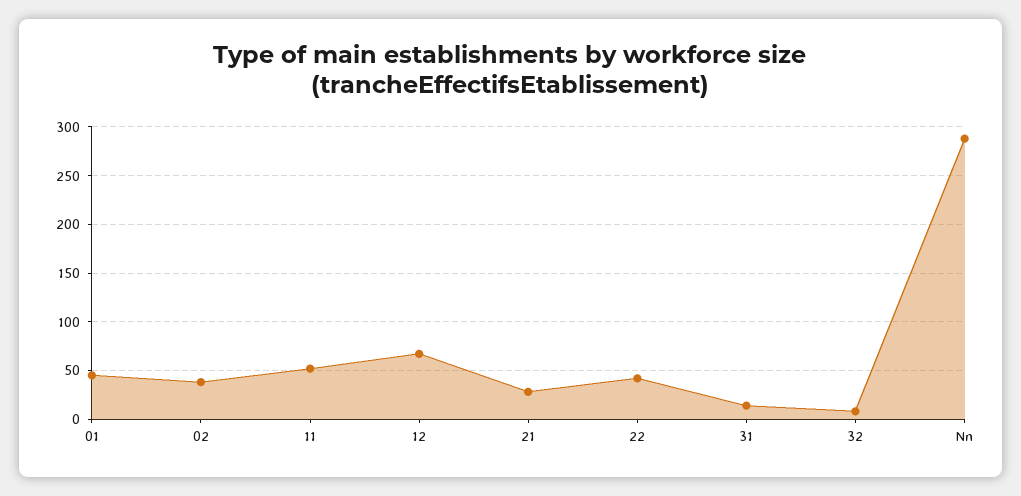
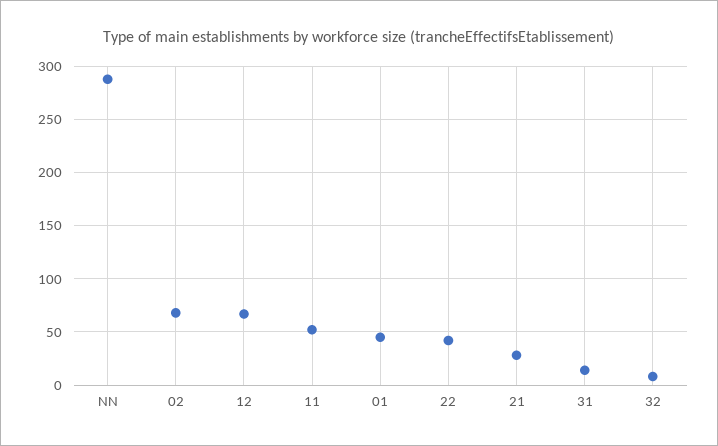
  {
    "01": 50,
-   "02": 40,
+   "02": 70,
    "11": 50,
    "12": 70,
    "21": 30,
    "22": 40,
    "31": 10,
    "32": 10,
    "Nn": 290
  }

